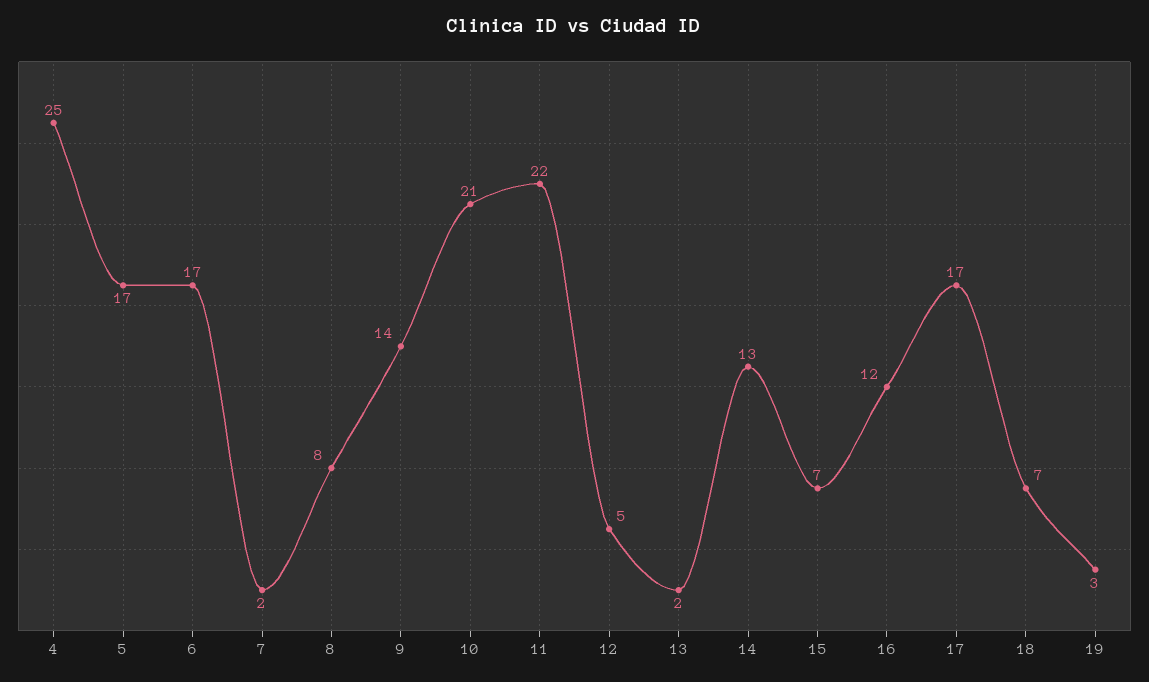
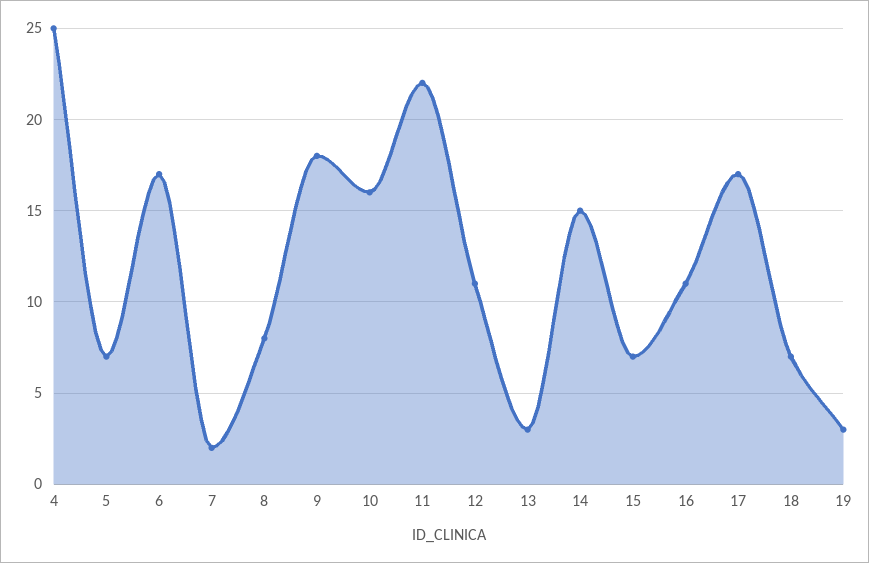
  {
    "4": 25,
-   "5": 17,
+   "5": 7,
    "6": 17,
    "7": 2,
    "8": 8,
-   "9": 14,
+   "9": 18,
-   "10": 21,
+   "10": 16,
    "11": 22,
-   "12": 5,
+   "12": 11,
-   "13": 2,
+   "13": 3,
-   "14": 13,
+   "14": 15,
    "15": 7,
-   "16": 12,
+   "16": 11,
    "17": 17,
    "18": 7,
    "19": 3
  }

